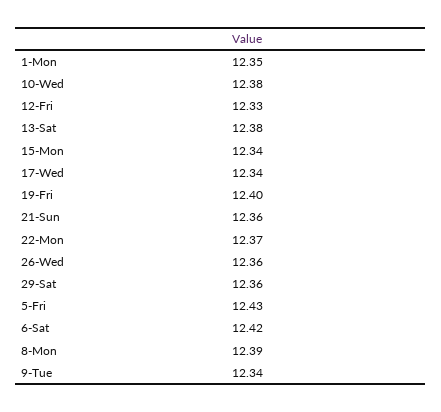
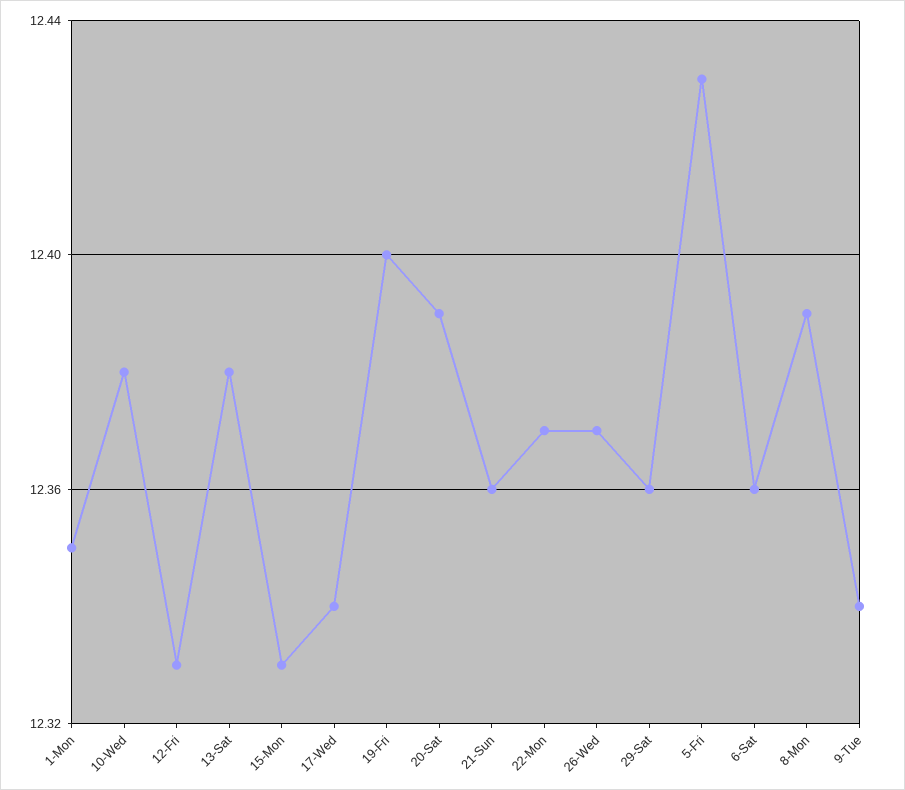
  {
    "1-Mon": 12.35,
    "10-Wed": 12.38,
    "12-Fri": 12.33,
    "13-Sat": 12.38,
-   "15-Mon": 12.34,
+   "15-Mon": 12.33,
    "17-Wed": 12.34,
    "19-Fri": 12.4,
    "21-Sun": 12.36,
    "22-Mon": 12.37,
-   "26-Wed": 12.36,
+   "26-Wed": 12.37,
    "29-Sat": 12.36,
    "5-Fri": 12.43,
-   "6-Sat": 12.42,
+   "6-Sat": 12.36,
    "8-Mon": 12.39,
-   "9-Tue": 12.34
+   "9-Tue": 12.34,
+   "20-Sat": 12.39
  }

